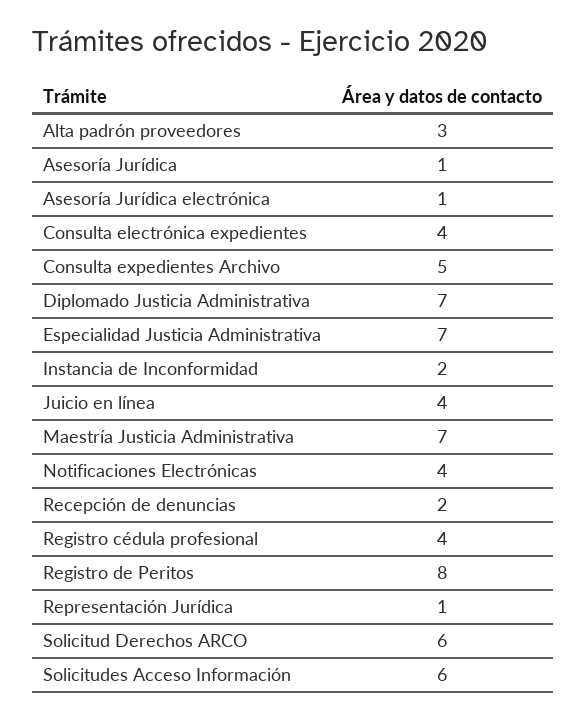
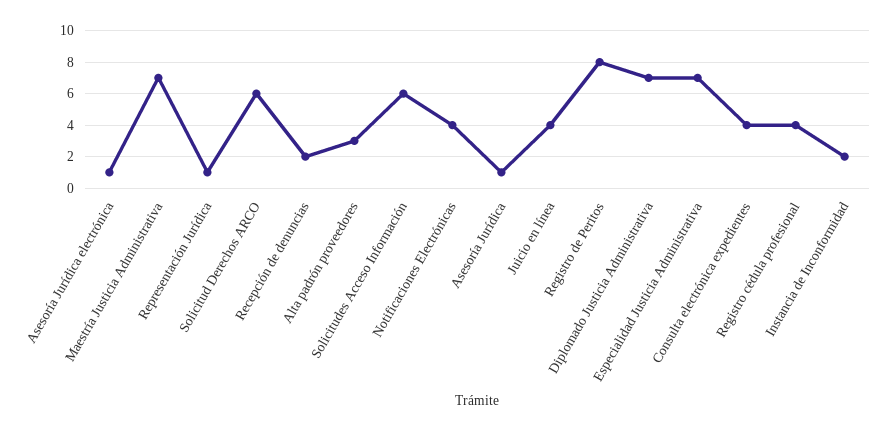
  {
    "Alta padrón proveedores": 3,
    "Asesoría Jurídica": 1,
    "Asesoría Jurídica electrónica": 1,
    "Consulta electrónica expedientes": 4,
-   "Consulta expedientes Archivo": 5,
    "Diplomado Justicia Administrativa": 7,
    "Especialidad Justicia Administrativa": 7,
    "Instancia de Inconformidad": 2,
    "Juicio en línea": 4,
    "Maestría Justicia Administrativa": 7,
    "Notificaciones Electrónicas": 4,
    "Recepción de denuncias": 2,
    "Registro cédula profesional": 4,
    "Registro de Peritos": 8,
    "Representación Jurídica": 1,
    "Solicitud Derechos ARCO": 6,
    "Solicitudes Acceso Información": 6
  }

